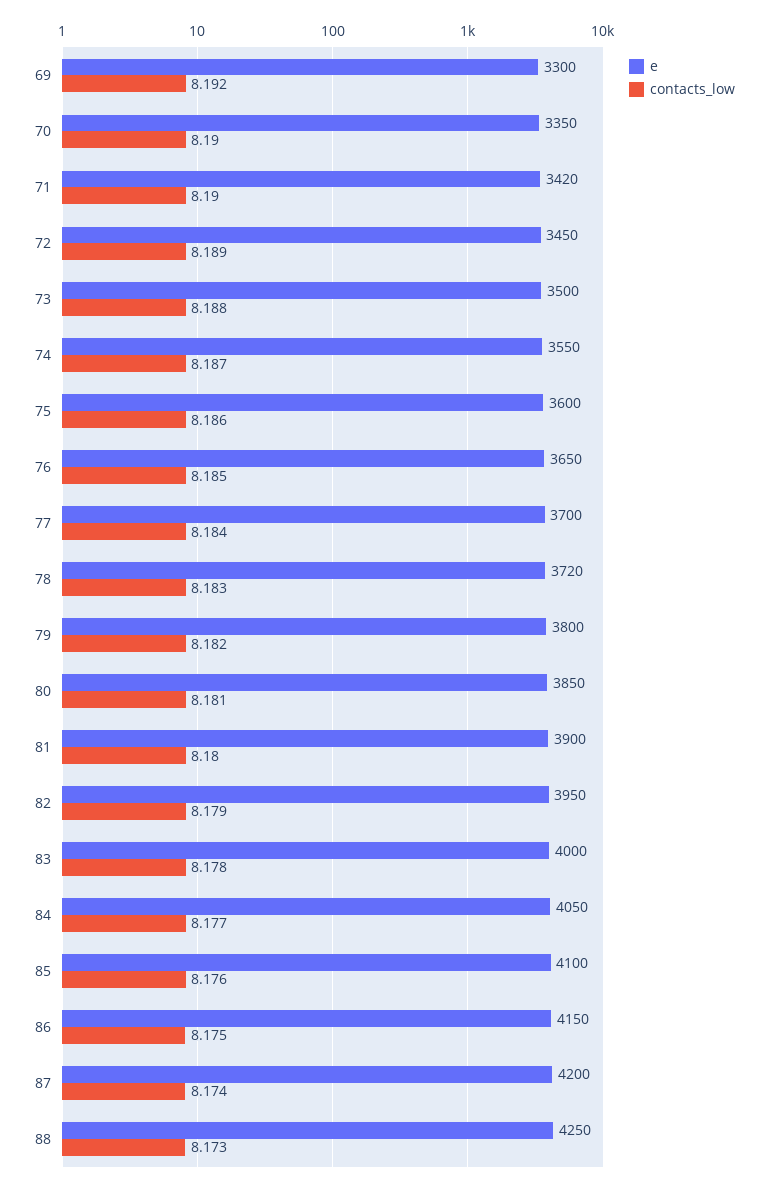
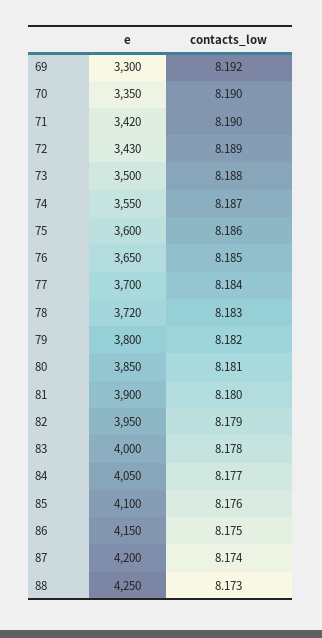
  {
    "e": {
      "69": 3300,
      "70": 3350,
      "71": 3420,
-     "72": 3450,
+     "72": 3430,
      "73": 3500,
      "74": 3550,
      "75": 3600,
      "76": 3650,
      "77": 3700,
      "78": 3720,
      "79": 3800,
      "80": 3850,
      "81": 3900,
      "82": 3950,
      "83": 4000,
      "84": 4050,
      "85": 4100,
      "86": 4150,
      "87": 4200,
      "88": 4250
    },
    "contacts_low": {
      "69": 8.192,
      "70": 8.19,
      "71": 8.19,
      "72": 8.189,
      "73": 8.188,
      "74": 8.187,
      "75": 8.186,
      "76": 8.185,
      "77": 8.184,
      "78": 8.183,
      "79": 8.182,
      "80": 8.181,
      "81": 8.18,
      "82": 8.179,
      "83": 8.178,
      "84": 8.177,
      "85": 8.176,
      "86": 8.175,
      "87": 8.174,
      "88": 8.173
    }
  }

